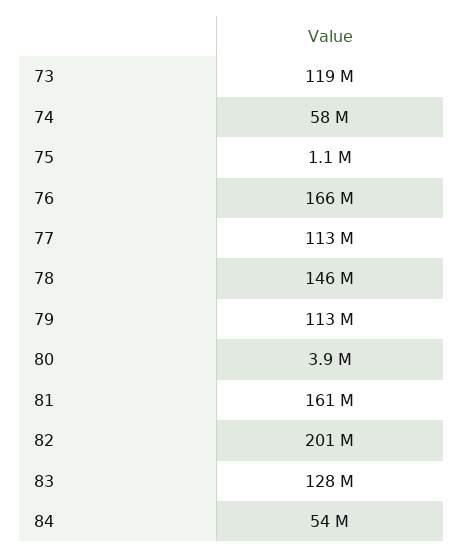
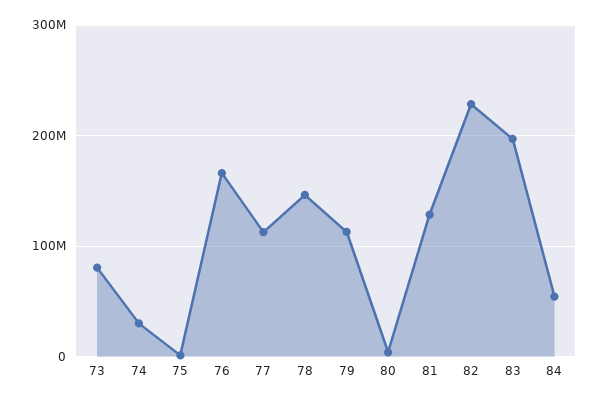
  {
-   "73": 119000000,
+   "73": 80000000,
-   "74": 58000000,
+   "74": 30000000,
    "75": 1100000,
    "76": 166000000,
    "77": 113000000,
    "78": 146000000,
    "79": 113000000,
    "80": 3900000,
-   "81": 161000000,
+   "81": 130000000,
-   "82": 201000000,
+   "82": 230000000,
-   "83": 128000000,
+   "83": 200000000,
    "84": 54000000
  }

